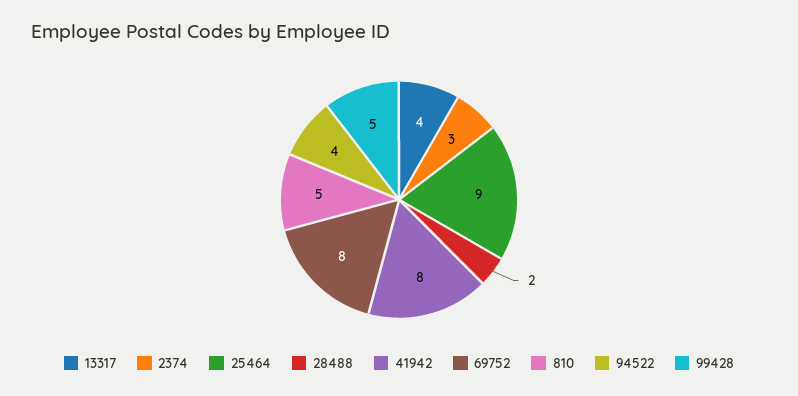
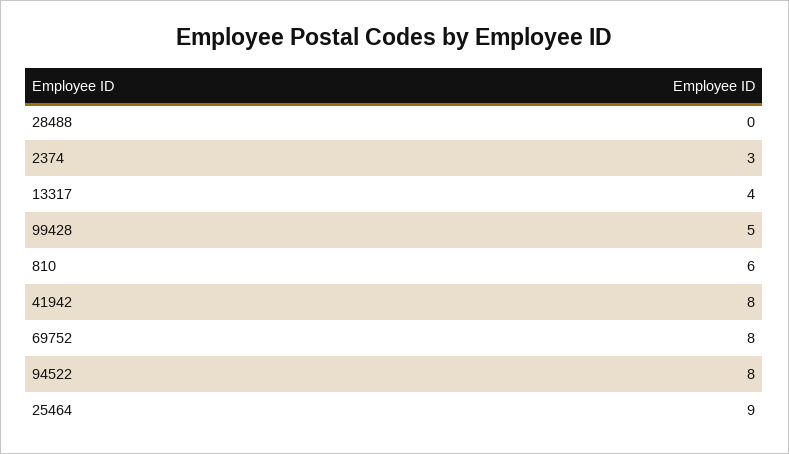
  {
    "13317": 4,
    "2374": 3,
    "25464": 9,
-   "28488": 2,
+   "28488": 0,
    "41942": 8,
    "69752": 8,
-   "810": 5,
+   "810": 6,
-   "94522": 4,
+   "94522": 8,
    "99428": 5
  }

